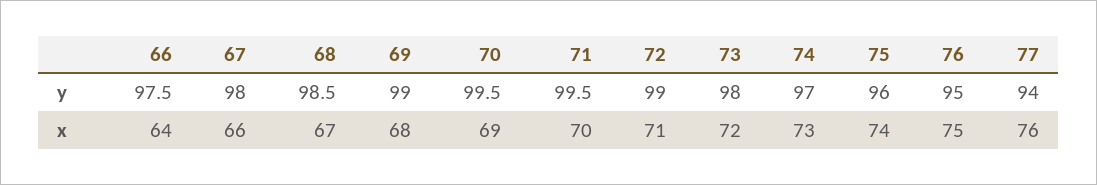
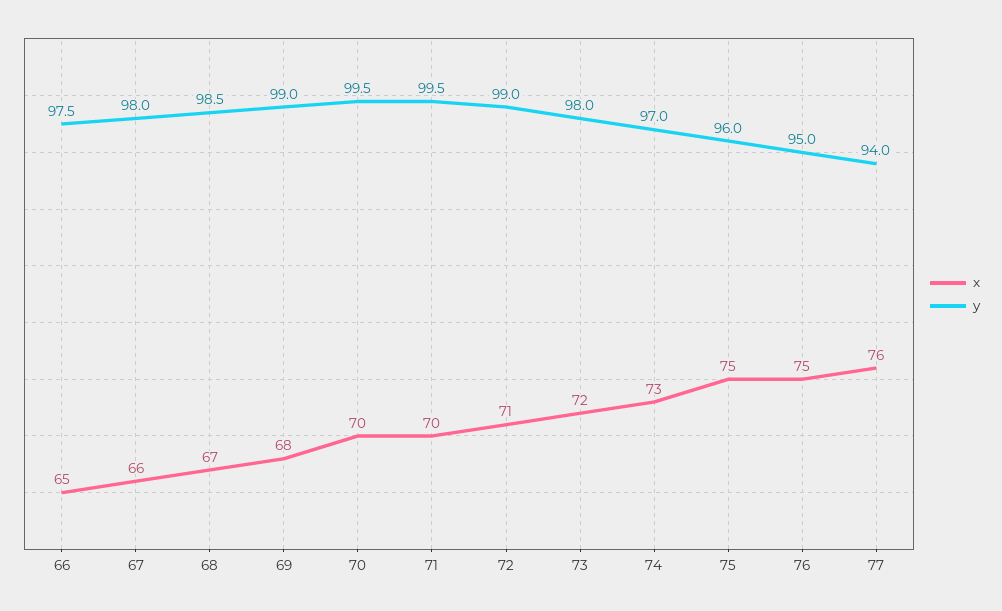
  {
    "y": {
      "66": 97.5,
      "67": 98,
      "68": 98.5,
      "69": 99,
      "70": 99.5,
      "71": 99.5,
      "72": 99,
      "73": 98,
      "74": 97,
      "75": 96,
      "76": 95,
      "77": 94
    },
    "x": {
-     "66": 64,
+     "66": 65,
      "67": 66,
      "68": 67,
      "69": 68,
-     "70": 69,
+     "70": 70,
      "71": 70,
      "72": 71,
      "73": 72,
      "74": 73,
-     "75": 74,
+     "75": 75,
      "76": 75,
      "77": 76
    }
  }

